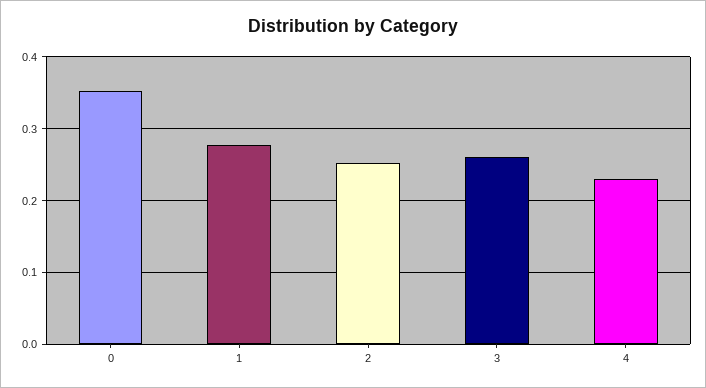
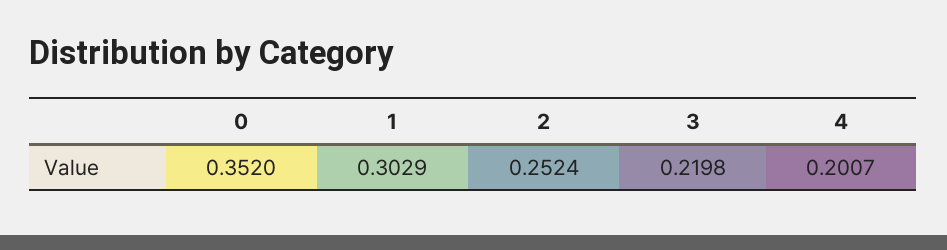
  {
    "0": 0.352,
-   "1": 0.28,
+   "1": 0.3029,
    "2": 0.2524,
-   "3": 0.26,
+   "3": 0.2198,
-   "4": 0.23
+   "4": 0.2007
  }

